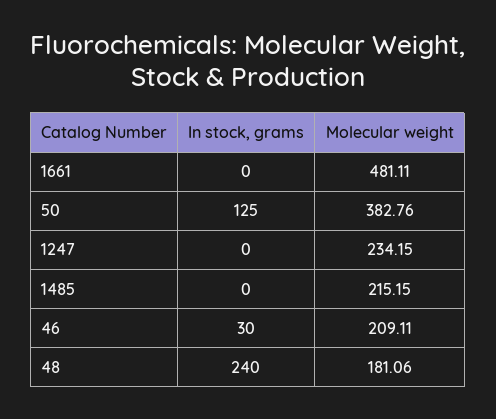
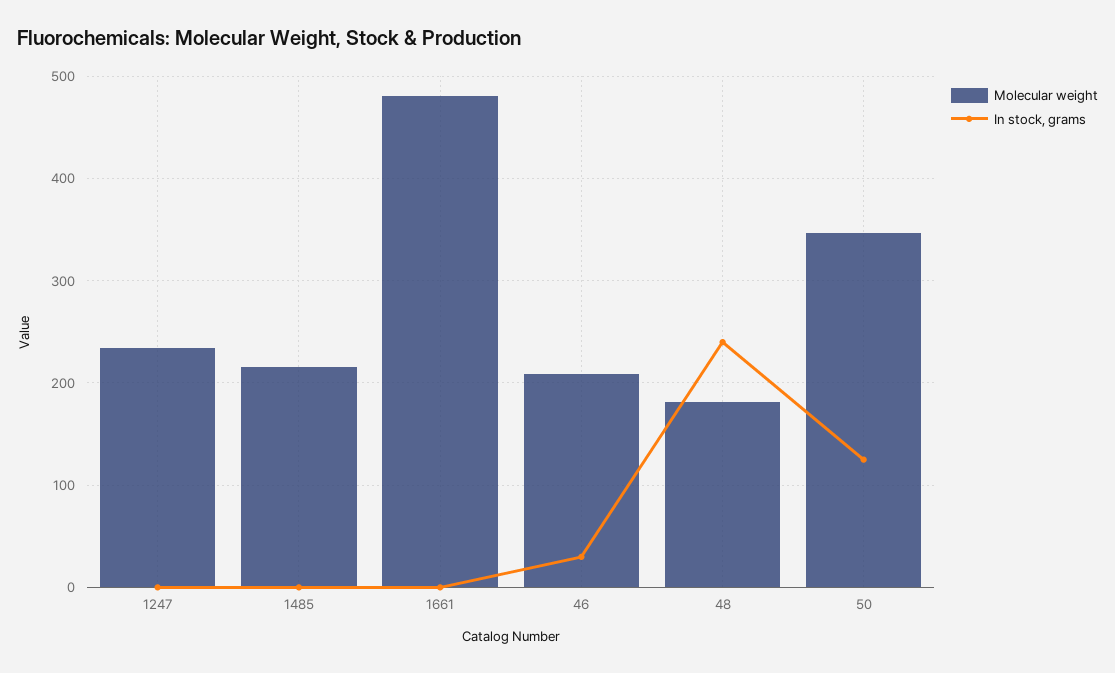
  {
    "In stock, grams": {
      "1661": 0,
      "50": 125,
      "1247": 0,
      "1485": 0,
      "46": 30,
      "48": 240
    },
    "Molecular weight": {
      "1661": 481.11,
-     "50": 382.76,
+     "50": 350,
      "1247": 234.15,
      "1485": 215.15,
      "46": 209.11,
      "48": 181.06
    }
  }

